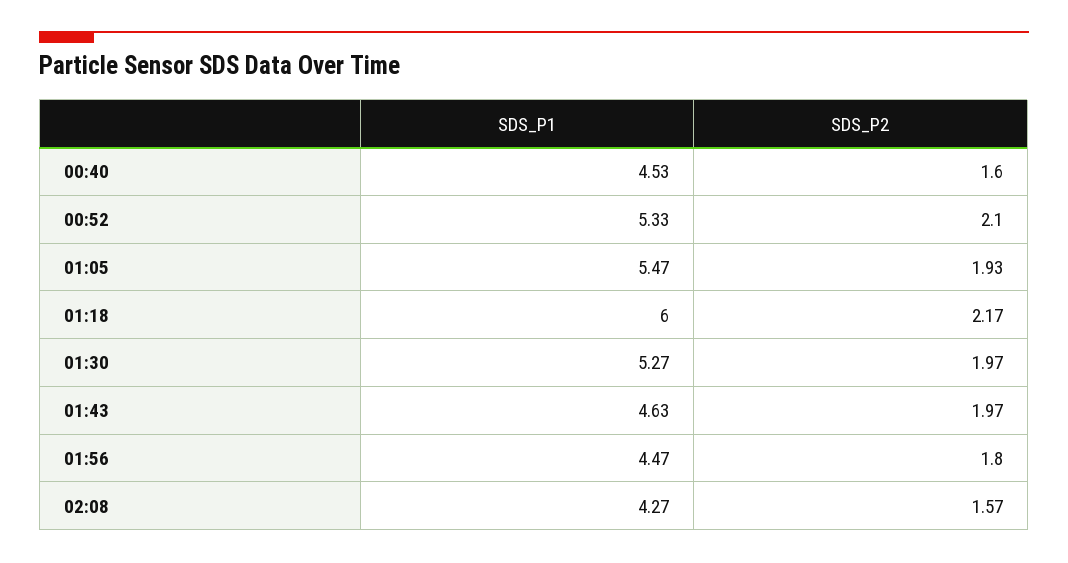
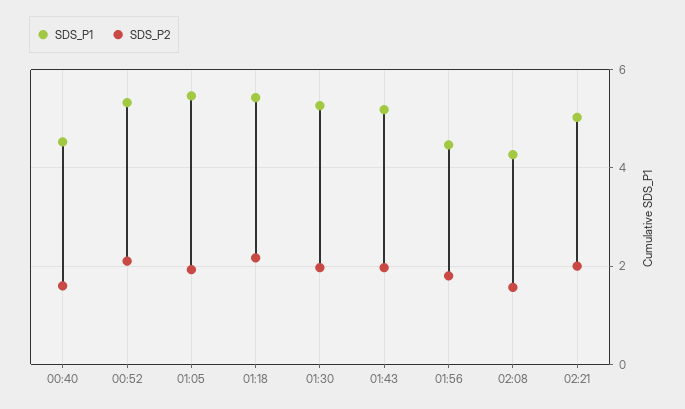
  {
    "SDS_P1": {
      "00:40": 4.53,
      "00:52": 5.33,
      "01:05": 5.47,
-     "01:18": 6,
+     "01:18": 5.4,
      "01:30": 5.27,
-     "01:43": 4.63,
+     "01:43": 5.2,
      "01:56": 4.47,
-     "02:08": 4.27
+     "02:08": 4.27,
+     "02:21": 5
    },
    "SDS_P2": {
      "00:40": 1.6,
      "00:52": 2.1,
      "01:05": 1.93,
      "01:18": 2.17,
      "01:30": 1.97,
      "01:43": 1.97,
      "01:56": 1.8,
-     "02:08": 1.57
+     "02:08": 1.57,
+     "02:21": 2
    }
  }

